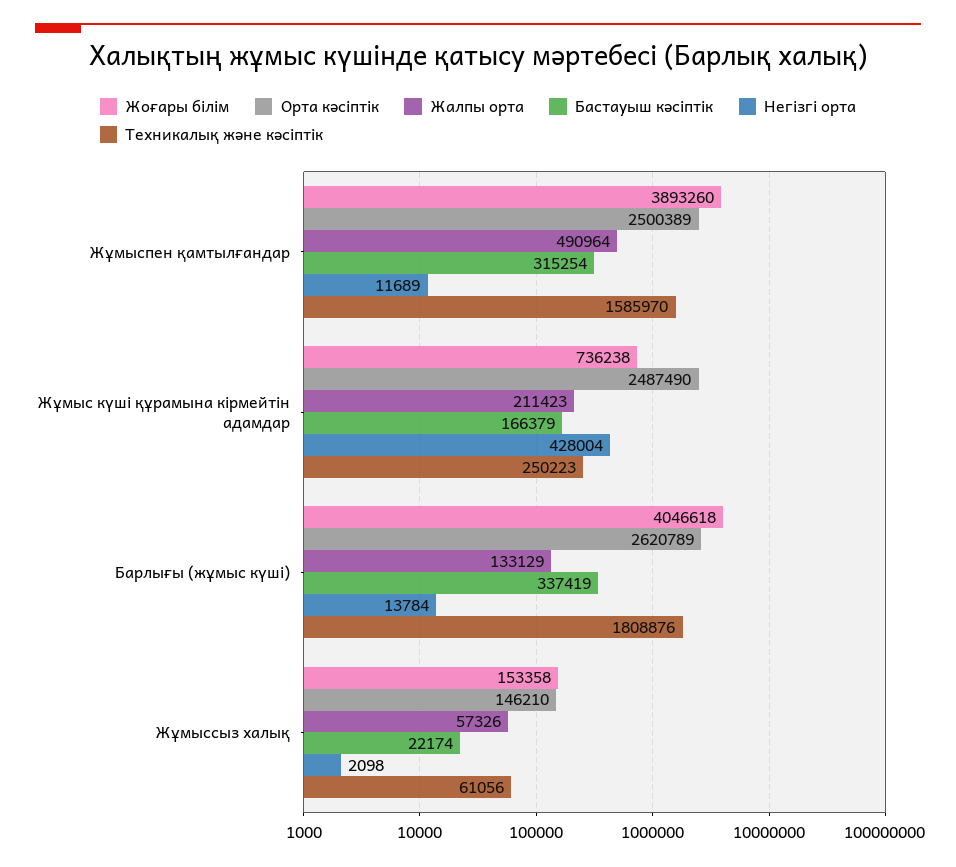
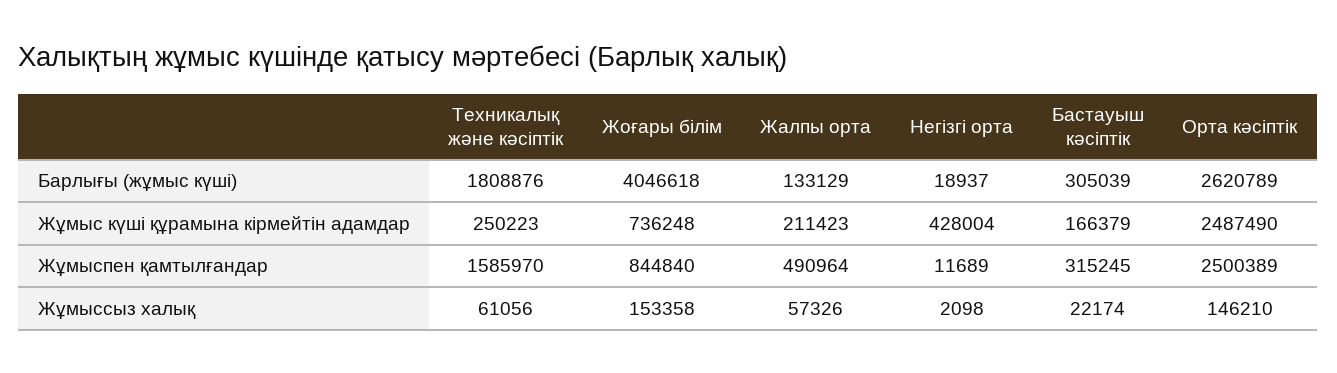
  {
    "Жоғары білім": {
-     "Жұмыспен қамтылғандар": 3893260,
+     "Жұмыспен қамтылғандар": 844840,
-     "Жұмыс күші құрамына кірмейтін адамдар": 736238,
+     "Жұмыс күші құрамына кірмейтін адамдар": 736248,
      "Барлығы (жұмыс күші)": 4046618,
      "Жұмыссыз халық": 153358
    },
    "Орта кәсіптік": {
      "Жұмыспен қамтылғандар": 2500389,
      "Жұмыс күші құрамына кірмейтін адамдар": 2487490,
      "Барлығы (жұмыс күші)": 2620789,
      "Жұмыссыз халық": 146210
    },
    "Жалпы орта": {
      "Жұмыспен қамтылғандар": 490964,
      "Жұмыс күші құрамына кірмейтін адамдар": 211423,
      "Барлығы (жұмыс күші)": 133129,
      "Жұмыссыз халық": 57326
    },
    "Бастауыш кәсіптік": {
-     "Жұмыспен қамтылғандар": 315254,
+     "Жұмыспен қамтылғандар": 315245,
      "Жұмыс күші құрамына кірмейтін адамдар": 166379,
-     "Барлығы (жұмыс күші)": 337419,
+     "Барлығы (жұмыс күші)": 305039,
      "Жұмыссыз халық": 22174
    },
    "Негізгі орта": {
      "Жұмыспен қамтылғандар": 11689,
      "Жұмыс күші құрамына кірмейтін адамдар": 428004,
-     "Барлығы (жұмыс күші)": 13784,
+     "Барлығы (жұмыс күші)": 18937,
      "Жұмыссыз халық": 2098
    },
    "Техникалық және кәсіптік": {
      "Жұмыспен қамтылғандар": 1585970,
      "Жұмыс күші құрамына кірмейтін адамдар": 250223,
      "Барлығы (жұмыс күші)": 1808876,
      "Жұмыссыз халық": 61056
    }
  }

